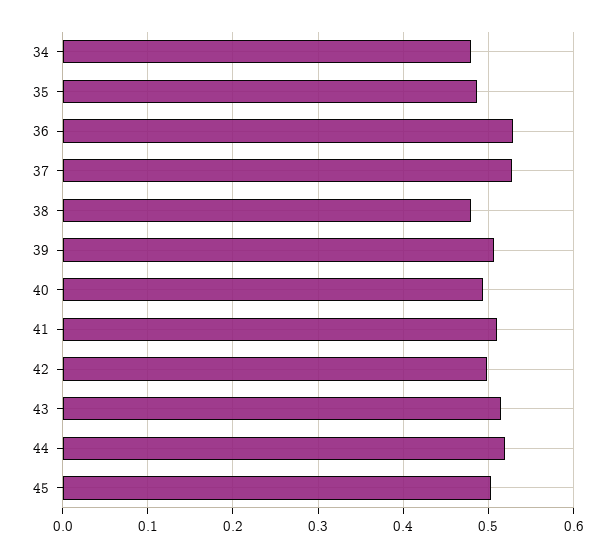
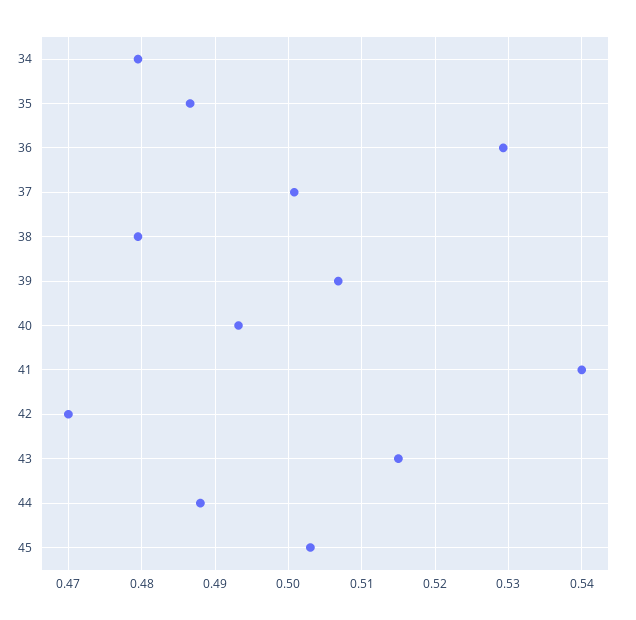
  {
    "34": 0.48,
    "35": 0.487,
    "36": 0.529,
-   "37": 0.53,
+   "37": 0.501,
    "38": 0.48,
    "39": 0.507,
    "40": 0.493,
-   "41": 0.51,
+   "41": 0.54,
-   "42": 0.5,
+   "42": 0.47,
    "43": 0.515,
-   "44": 0.52,
+   "44": 0.488,
    "45": 0.503
  }

